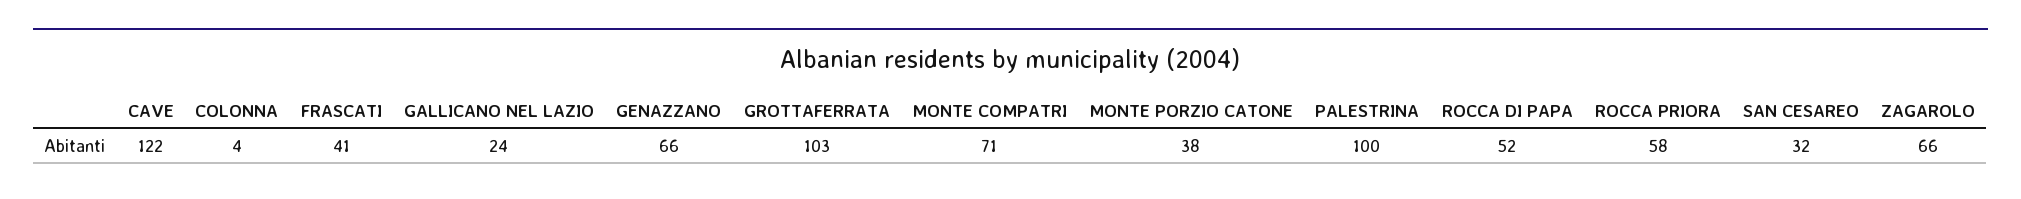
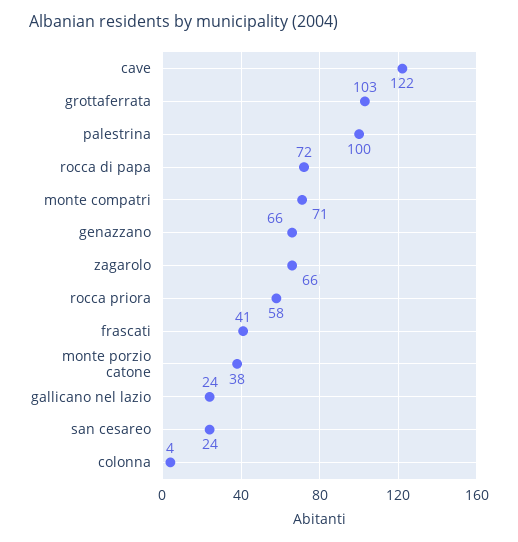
  {
    "CAVE": 122,
    "COLONNA": 4,
    "FRASCATI": 41,
    "GALLICANO NEL LAZIO": 24,
    "GENAZZANO": 66,
    "GROTTAFERRATA": 103,
    "MONTE COMPATRI": 71,
    "MONTE PORZIO CATONE": 38,
    "PALESTRINA": 100,
-   "ROCCA DI PAPA": 52,
+   "ROCCA DI PAPA": 72,
    "ROCCA PRIORA": 58,
-   "SAN CESAREO": 32,
+   "SAN CESAREO": 24,
    "ZAGAROLO": 66
  }

